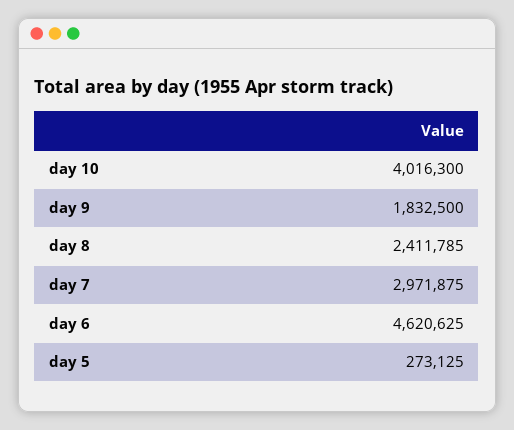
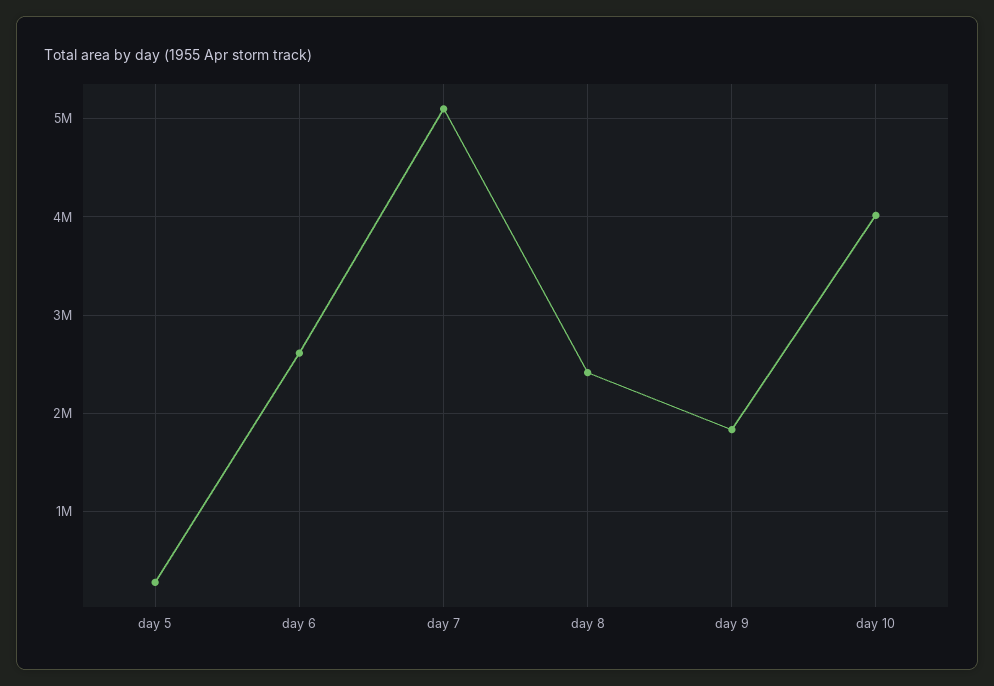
  {
    "day 10": 4016300,
    "day 9": 1832500,
    "day 8": 2411785,
-   "day 7": 2971875,
+   "day 7": 5100000,
-   "day 6": 4620625,
+   "day 6": 2600000,
    "day 5": 273125
  }

